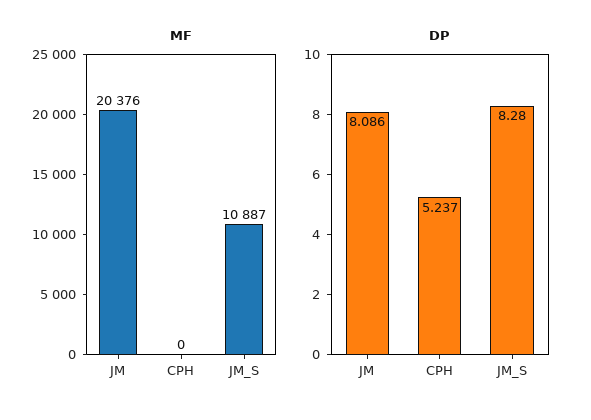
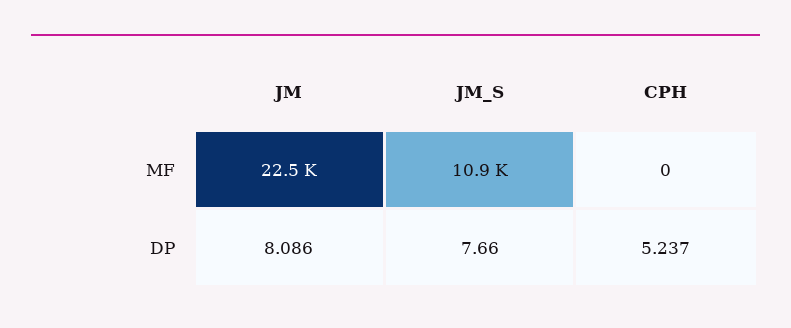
  {
    "MF": {
-     "JM": 20376,
+     "JM": 22500,
      "CPH": 0,
      "JM_S": 10887
    },
    "DP": {
      "JM": 8.086,
      "CPH": 5.237,
-     "JM_S": 8.28
+     "JM_S": 7.66
    }
  }

